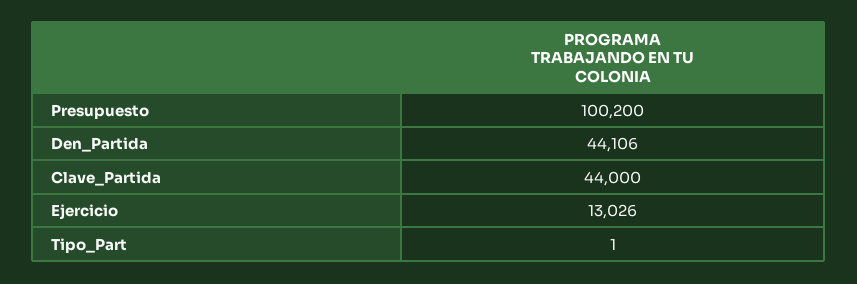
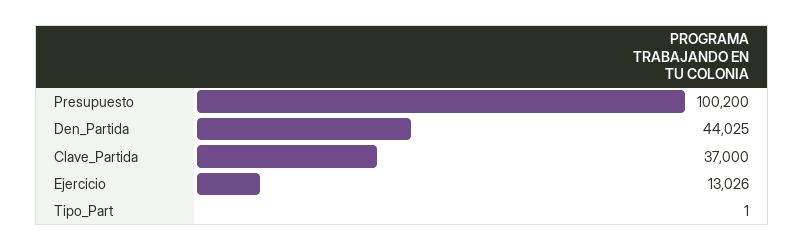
  {
    "Presupuesto": 100200,
-   "Den_Partida": 44106,
+   "Den_Partida": 44025,
-   "Clave_Partida": 44000,
+   "Clave_Partida": 37000,
    "Ejercicio": 13026,
    "Tipo_Part": 1
  }

